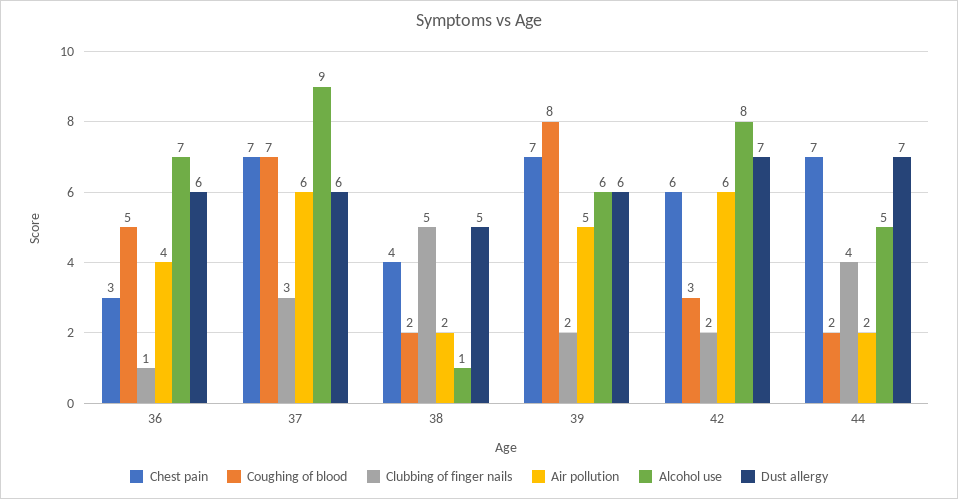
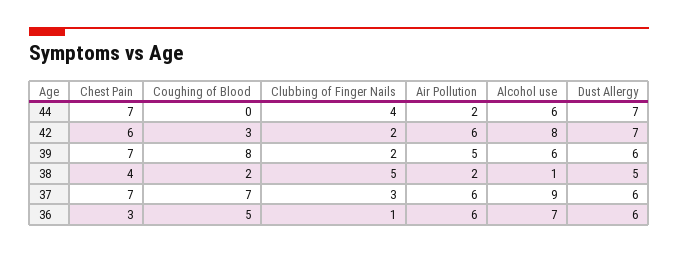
  {
    "Chest pain": {
      "36": 3,
      "37": 7,
      "38": 4,
      "39": 7,
      "42": 6,
      "44": 7
    },
    "Coughing of blood": {
      "36": 5,
      "37": 7,
      "38": 2,
      "39": 8,
      "42": 3,
-     "44": 2
+     "44": 0
    },
    "Clubbing of finger nails": {
      "36": 1,
      "37": 3,
      "38": 5,
      "39": 2,
      "42": 2,
      "44": 4
    },
    "Air pollution": {
-     "36": 4,
+     "36": 6,
      "37": 6,
      "38": 2,
      "39": 5,
      "42": 6,
      "44": 2
    },
    "Alcohol use": {
      "36": 7,
      "37": 9,
      "38": 1,
      "39": 6,
      "42": 8,
-     "44": 5
+     "44": 6
    },
    "Dust allergy": {
      "36": 6,
      "37": 6,
      "38": 5,
      "39": 6,
      "42": 7,
      "44": 7
    }
  }

